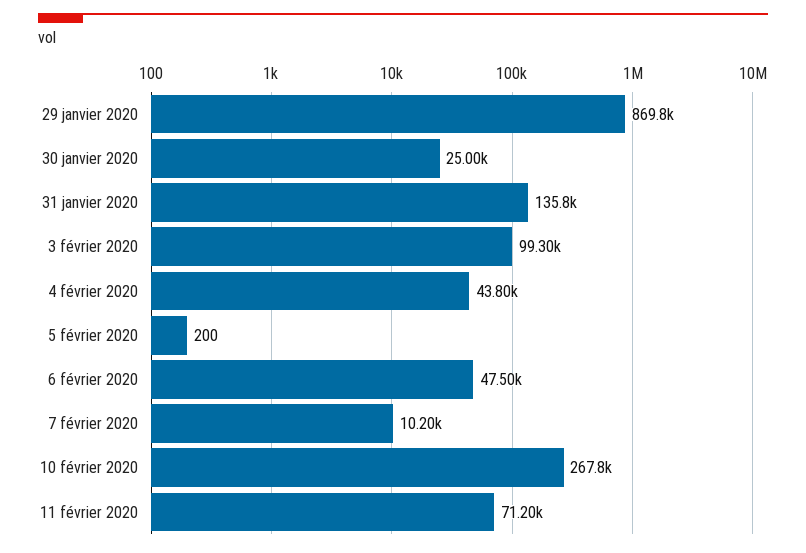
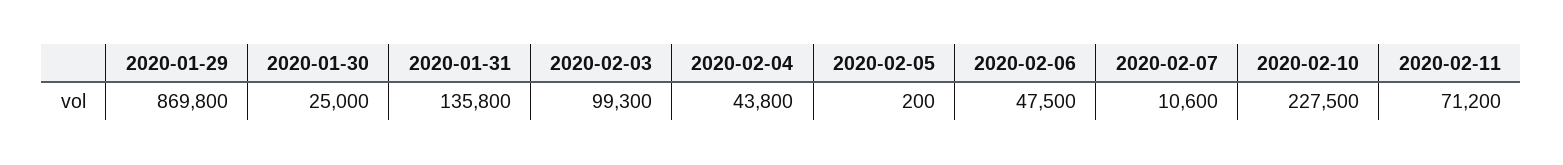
  {
    "29 janvier 2020": 869800,
    "30 janvier 2020": 25000,
    "31 janvier 2020": 135800,
    "3 février 2020": 99300,
    "4 février 2020": 43800,
    "5 février 2020": 200,
    "6 février 2020": 47500,
-   "7 février 2020": 10200,
+   "7 février 2020": 10600,
-   "10 février 2020": 267800,
+   "10 février 2020": 227500,
    "11 février 2020": 71200
  }

